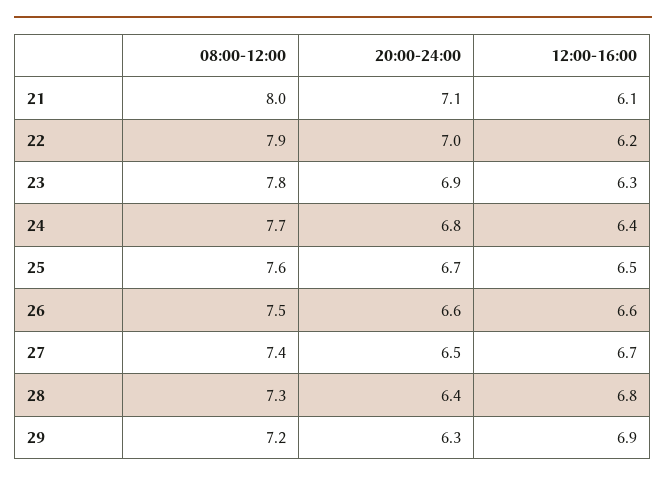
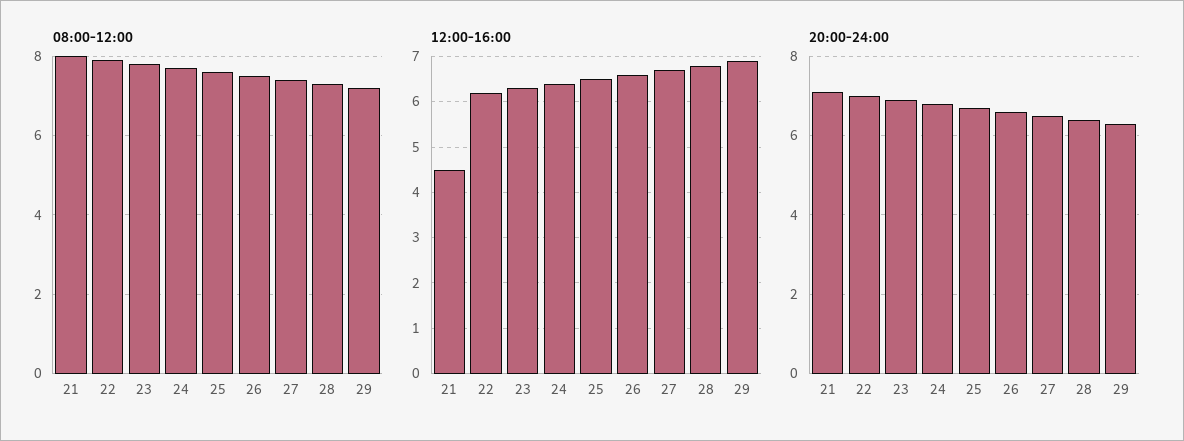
  {
    "08:00-12:00": {
      "21": 8,
      "22": 7.9,
      "23": 7.8,
      "24": 7.7,
      "25": 7.6,
      "26": 7.5,
      "27": 7.4,
      "28": 7.3,
      "29": 7.2
    },
    "20:00-24:00": {
      "21": 7.1,
      "22": 7,
      "23": 6.9,
      "24": 6.8,
      "25": 6.7,
      "26": 6.6,
      "27": 6.5,
      "28": 6.4,
      "29": 6.3
    },
    "12:00-16:00": {
-     "21": 6.1,
+     "21": 4.5,
      "22": 6.2,
      "23": 6.3,
      "24": 6.4,
      "25": 6.5,
      "26": 6.6,
      "27": 6.7,
      "28": 6.8,
      "29": 6.9
    }
  }

